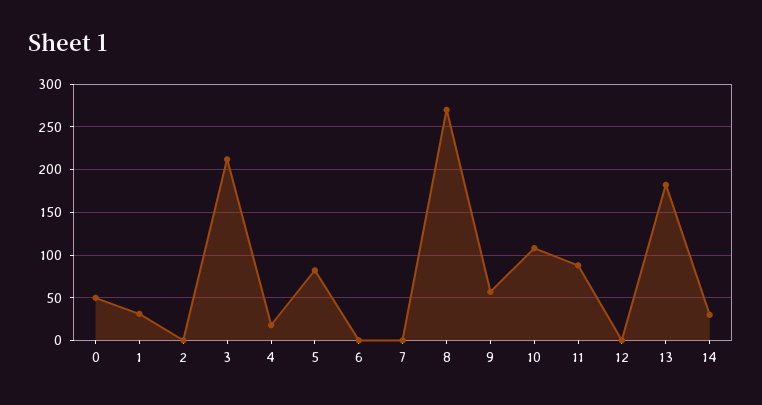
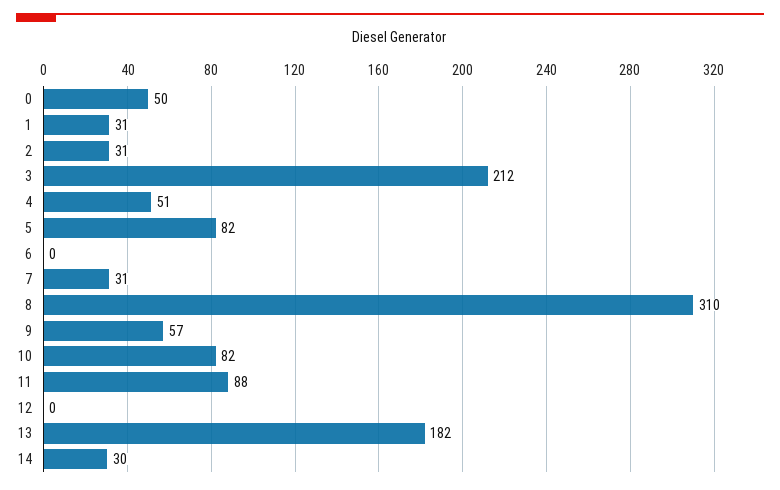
  {
    "0": 50,
    "1": 31,
-   "2": 0,
+   "2": 31,
    "3": 212,
-   "4": 20,
+   "4": 51,
    "5": 82,
    "6": 0,
-   "7": 0,
+   "7": 31,
-   "8": 270,
+   "8": 310,
    "9": 57,
-   "10": 110,
+   "10": 82,
    "11": 88,
    "12": 0,
    "13": 182,
    "14": 30
  }

